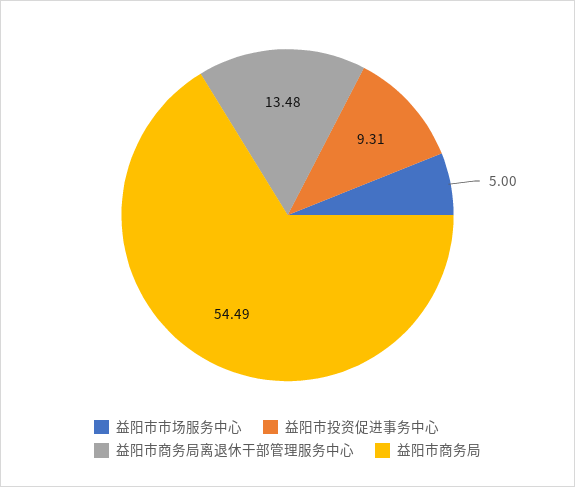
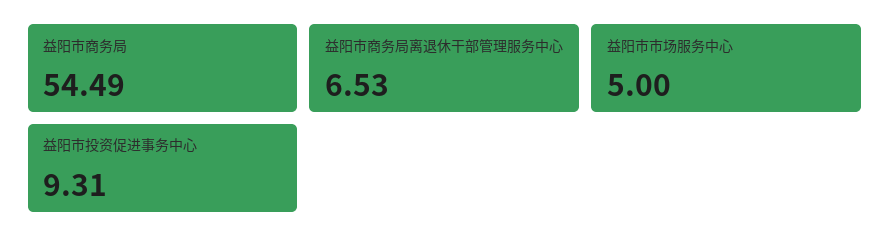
  {
    "益阳市市场服务中心": 5,
    "益阳市投资促进事务中心": 9.31,
-   "益阳市商务局离退休干部管理服务中心": 13.48,
+   "益阳市商务局离退休干部管理服务中心": 6.53,
    "益阳市商务局": 54.49
  }

